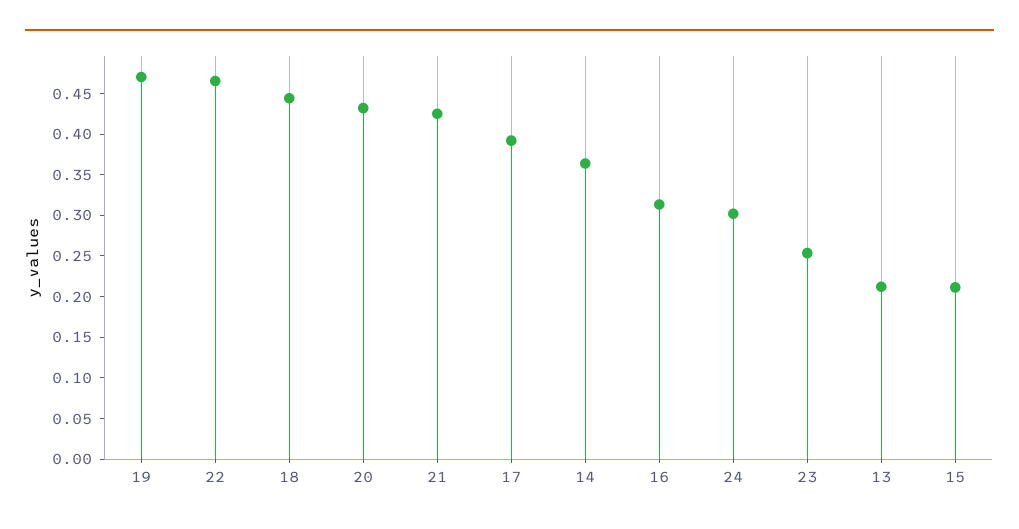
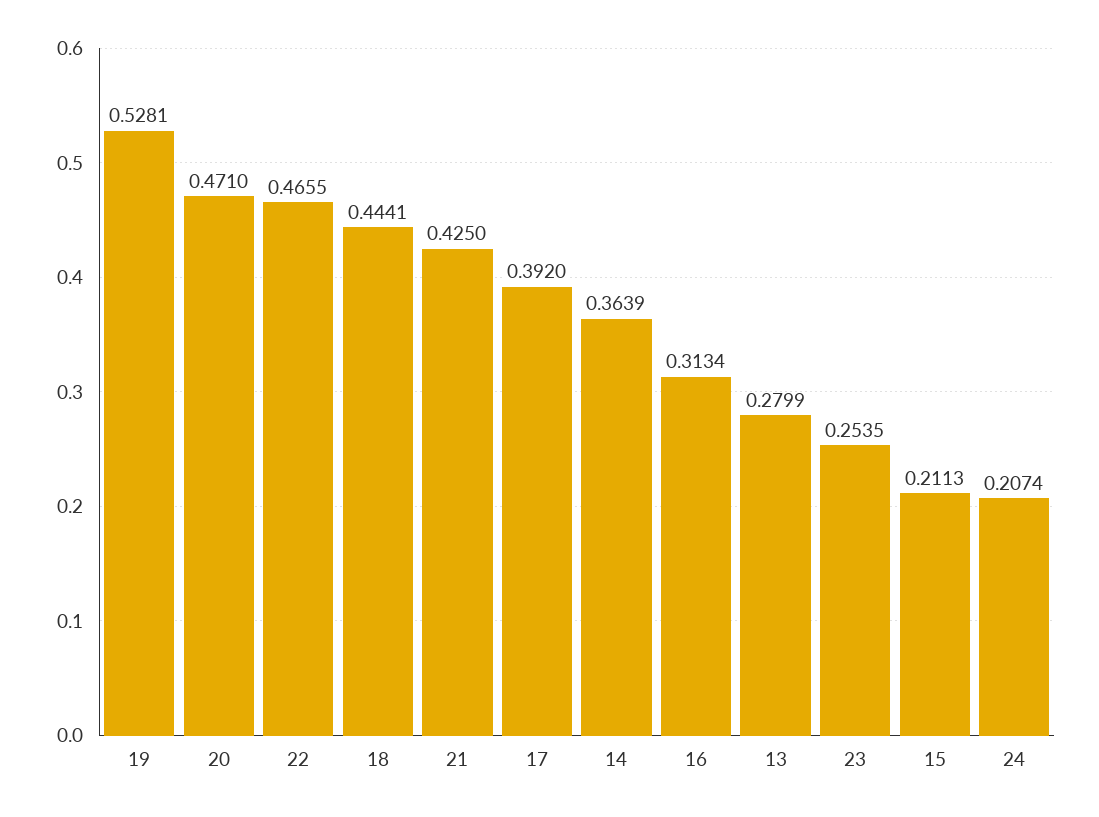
  {
-   "19": 0.47,
+   "19": 0.5281,
    "22": 0.4655,
    "18": 0.4441,
-   "20": 0.43,
+   "20": 0.471,
    "21": 0.425,
    "17": 0.392,
    "14": 0.3639,
    "16": 0.3134,
-   "24": 0.3,
+   "24": 0.2074,
    "23": 0.2535,
-   "13": 0.21,
+   "13": 0.2799,
    "15": 0.2113
  }

